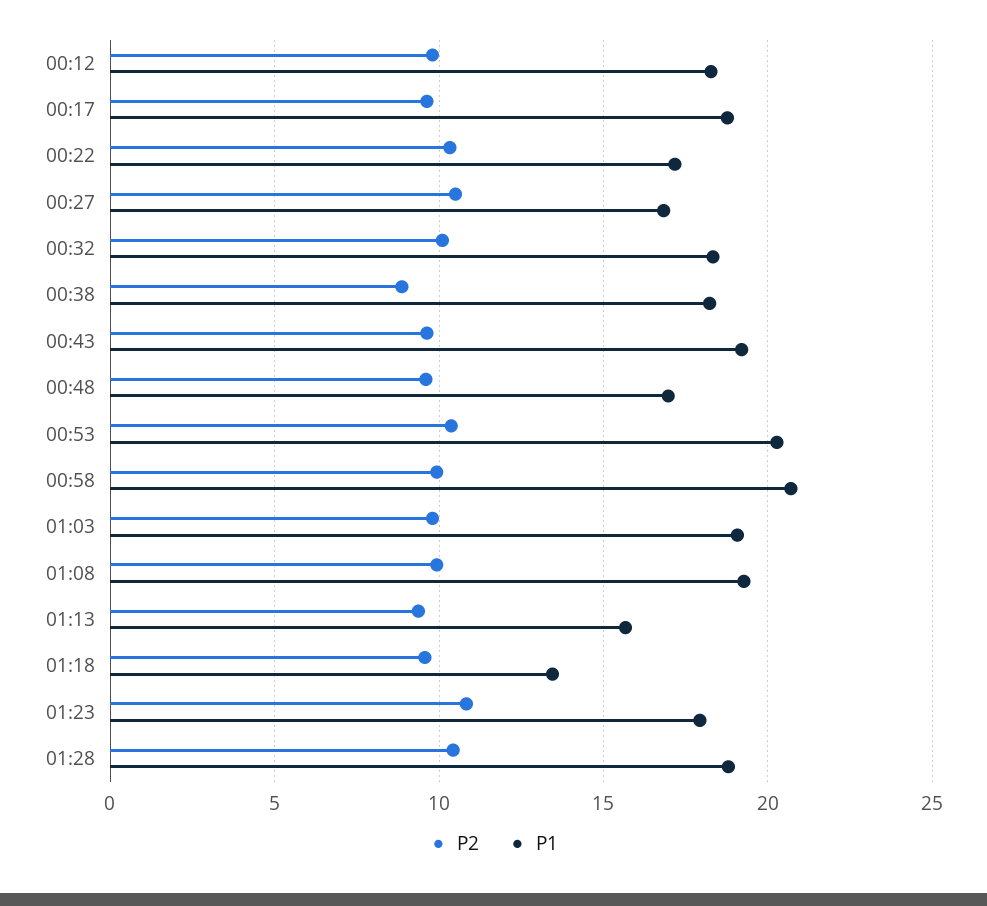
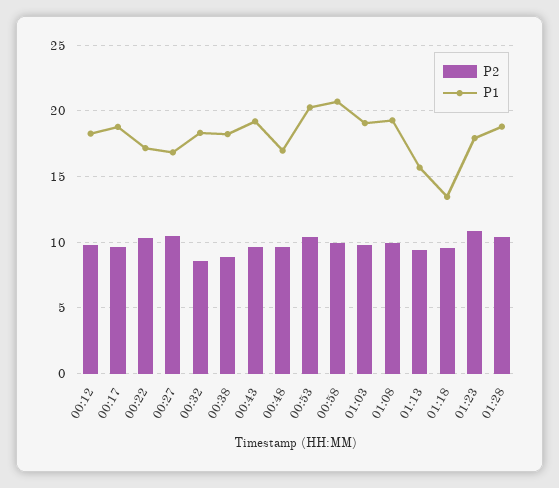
  {
    "P2": {
      "00:12": 10,
      "00:17": 9.5,
      "00:22": 10.5,
      "00:27": 10.5,
-     "00:32": 10,
+     "00:32": 8.5,
      "00:38": 9,
      "00:43": 9.5,
      "00:48": 9.5,
      "00:53": 10.5,
      "00:58": 10,
      "01:03": 10,
      "01:08": 10,
      "01:13": 9.5,
      "01:18": 9.5,
      "01:23": 11,
      "01:28": 10.5
    },
    "P1": {
      "00:12": 18.5,
      "00:17": 19,
      "00:22": 17,
      "00:27": 17,
      "00:32": 18.5,
      "00:38": 18,
      "00:43": 19,
      "00:48": 17,
      "00:53": 20.5,
      "00:58": 20.5,
      "01:03": 19,
      "01:08": 19.5,
      "01:13": 15.5,
      "01:18": 13.5,
      "01:23": 18,
      "01:28": 19
    }
  }

